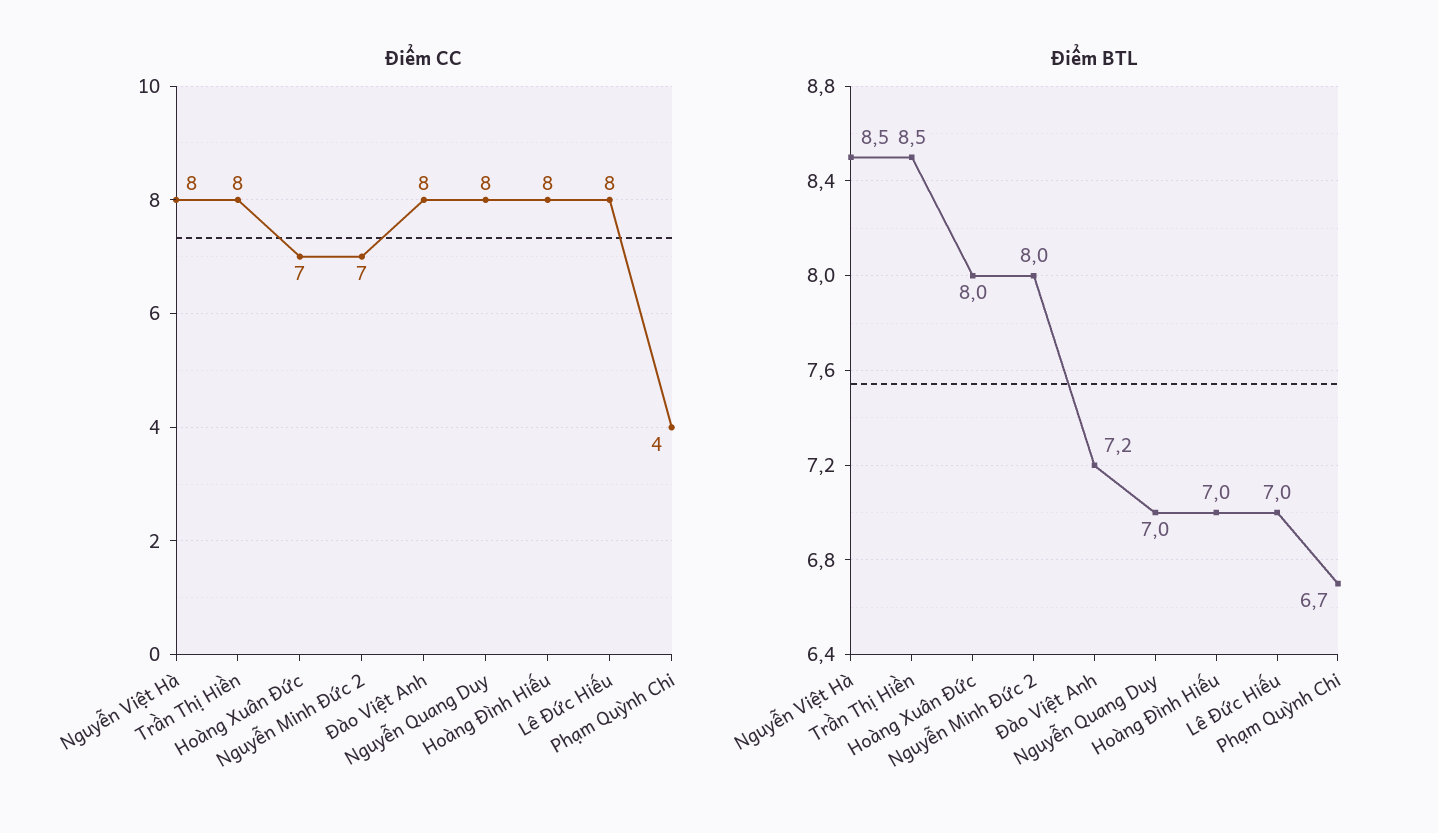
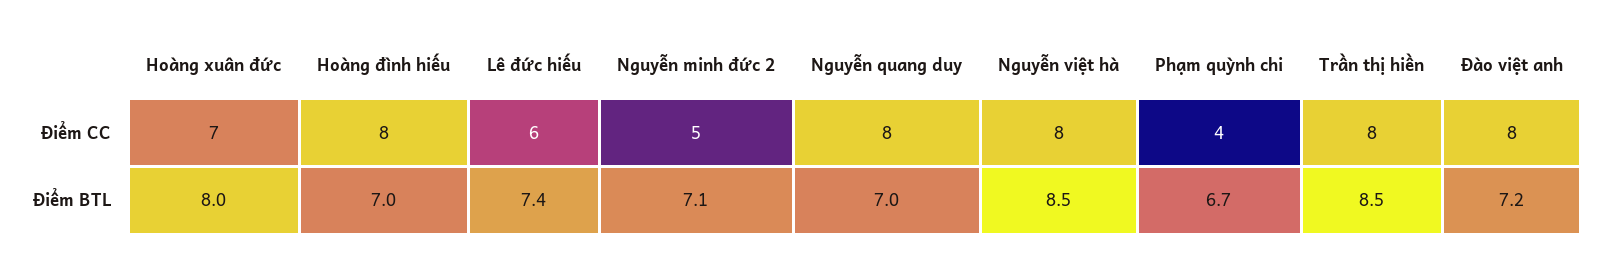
  {
    "Điểm CC": {
      "Nguyễn Việt Hà": 8,
      "Trần Thị Hiền": 8,
      "Hoàng Xuân Đức": 7,
-     "Nguyễn Minh Đức 2": 7,
+     "Nguyễn Minh Đức 2": 5,
      "Đào Việt Anh": 8,
      "Nguyễn Quang Duy": 8,
      "Hoàng Đình Hiếu": 8,
-     "Lê Đức Hiếu": 8,
+     "Lê Đức Hiếu": 6,
      "Phạm Quỳnh Chi": 4
    },
    "Điểm BTL": {
      "Nguyễn Việt Hà": 8.5,
      "Trần Thị Hiền": 8.5,
      "Hoàng Xuân Đức": 8,
-     "Nguyễn Minh Đức 2": 8,
+     "Nguyễn Minh Đức 2": 7.1,
      "Đào Việt Anh": 7.2,
      "Nguyễn Quang Duy": 7,
      "Hoàng Đình Hiếu": 7,
-     "Lê Đức Hiếu": 7,
+     "Lê Đức Hiếu": 7.4,
      "Phạm Quỳnh Chi": 6.7
    }
  }

